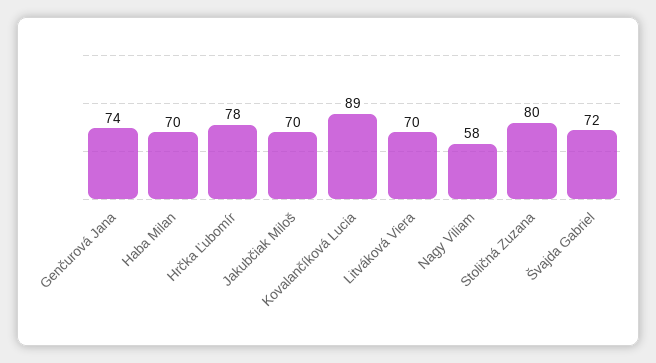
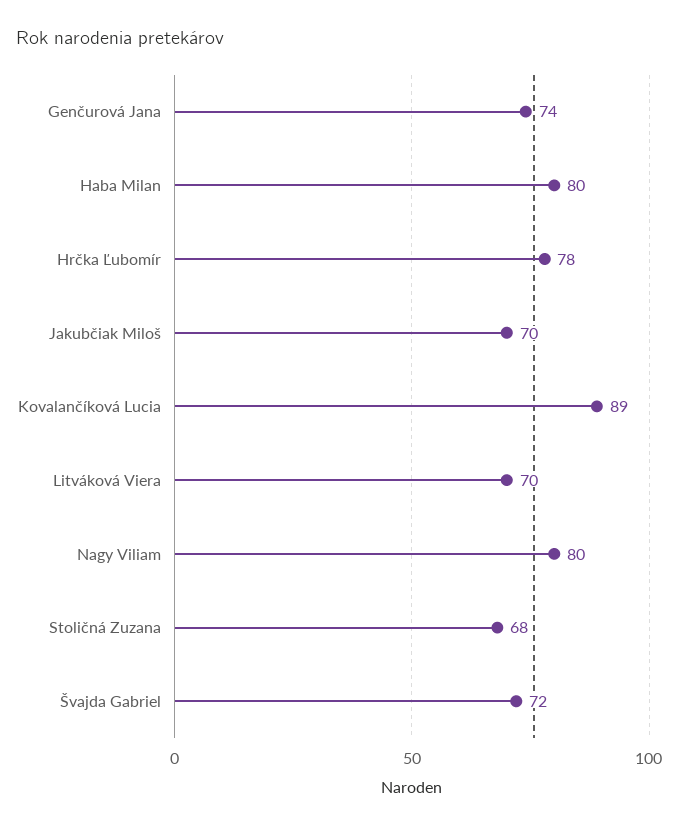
  {
    "Genčurová Jana": 74,
-   "Haba Milan": 70,
+   "Haba Milan": 80,
    "Hrčka Ľubomír": 78,
    "Jakubčiak Miloš": 70,
    "Kovalančíková Lucia": 89,
    "Litváková Viera": 70,
-   "Nagy Viliam": 58,
+   "Nagy Viliam": 80,
-   "Stoličná Zuzana": 80,
+   "Stoličná Zuzana": 68,
    "Švajda Gabriel": 72
  }

